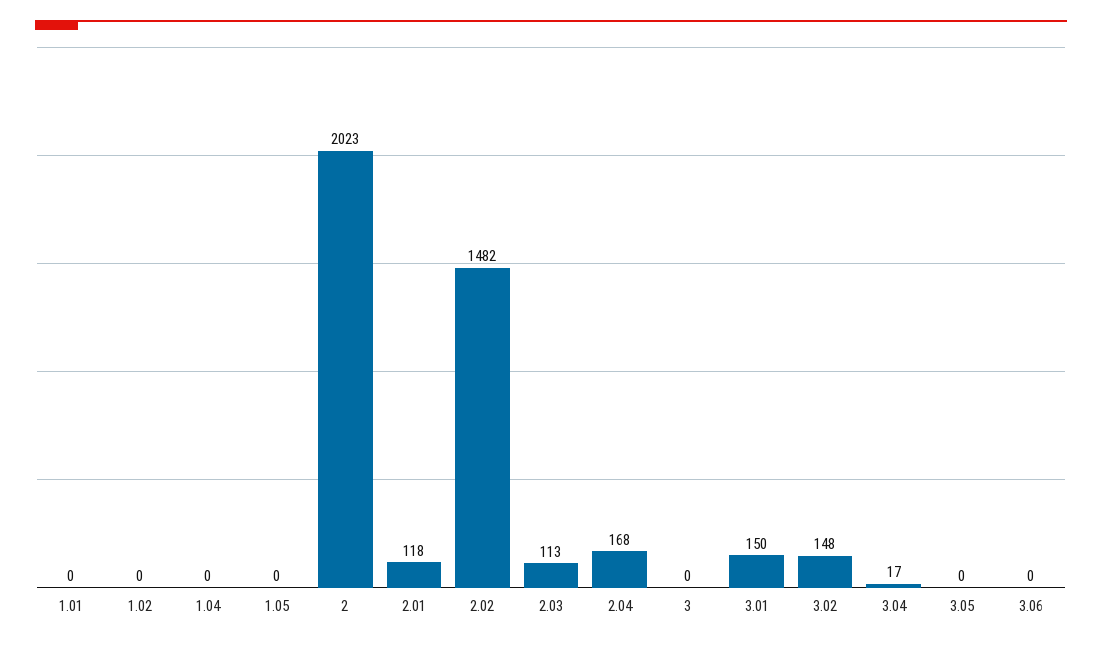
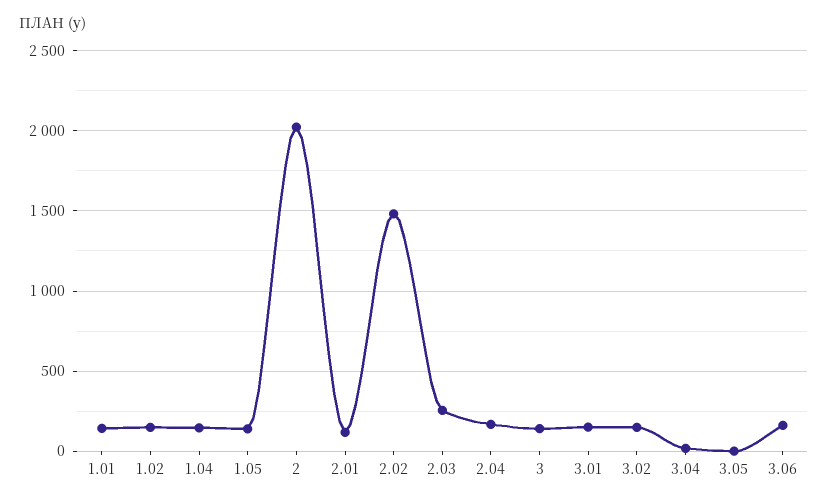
  {
-   "1.01": 0,
+   "1.01": 150,
-   "1.02": 0,
+   "1.02": 150,
-   "1.04": 0,
+   "1.04": 150,
-   "1.05": 0,
+   "1.05": 150,
    "2": 2023,
    "2.01": 118,
    "2.02": 1482,
-   "2.03": 113,
+   "2.03": 250,
    "2.04": 168,
-   "3": 0,
+   "3": 150,
    "3.01": 150,
    "3.02": 148,
    "3.04": 17,
    "3.05": 0,
-   "3.06": 0
+   "3.06": 150
  }

